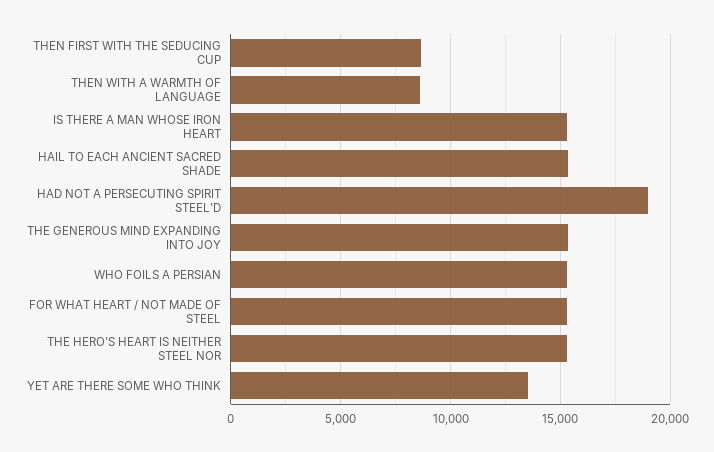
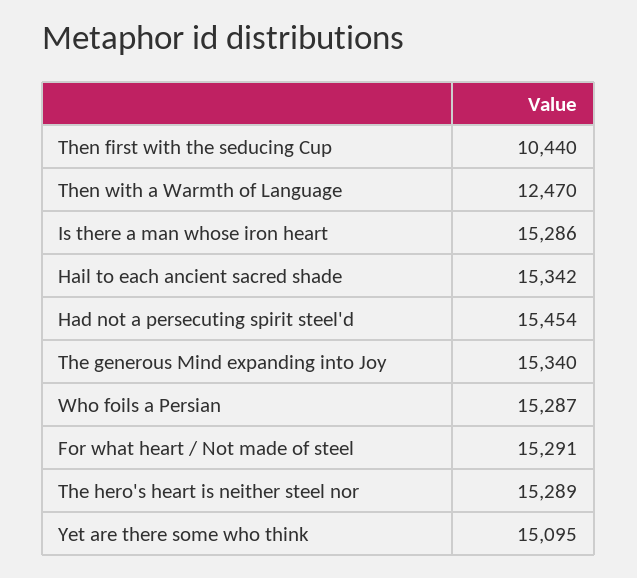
  {
-   "THEN FIRST WITH THE SEDUCING CUP": 8500,
+   "THEN FIRST WITH THE SEDUCING CUP": 10440,
-   "THEN WITH A WARMTH OF LANGUAGE": 8500,
+   "THEN WITH A WARMTH OF LANGUAGE": 12470,
    "IS THERE A MAN WHOSE IRON HEART": 15286,
    "HAIL TO EACH ANCIENT SACRED SHADE": 15342,
-   "HAD NOT A PERSECUTING SPIRIT STEEL'D": 19000,
+   "HAD NOT A PERSECUTING SPIRIT STEEL'D": 15454,
    "THE GENEROUS MIND EXPANDING INTO JOY": 15340,
    "WHO FOILS A PERSIAN": 15287,
    "FOR WHAT HEART / NOT MADE OF STEEL": 15291,
    "THE HERO'S HEART IS NEITHER STEEL NOR": 15289,
-   "YET ARE THERE SOME WHO THINK": 13500
+   "YET ARE THERE SOME WHO THINK": 15095
  }

